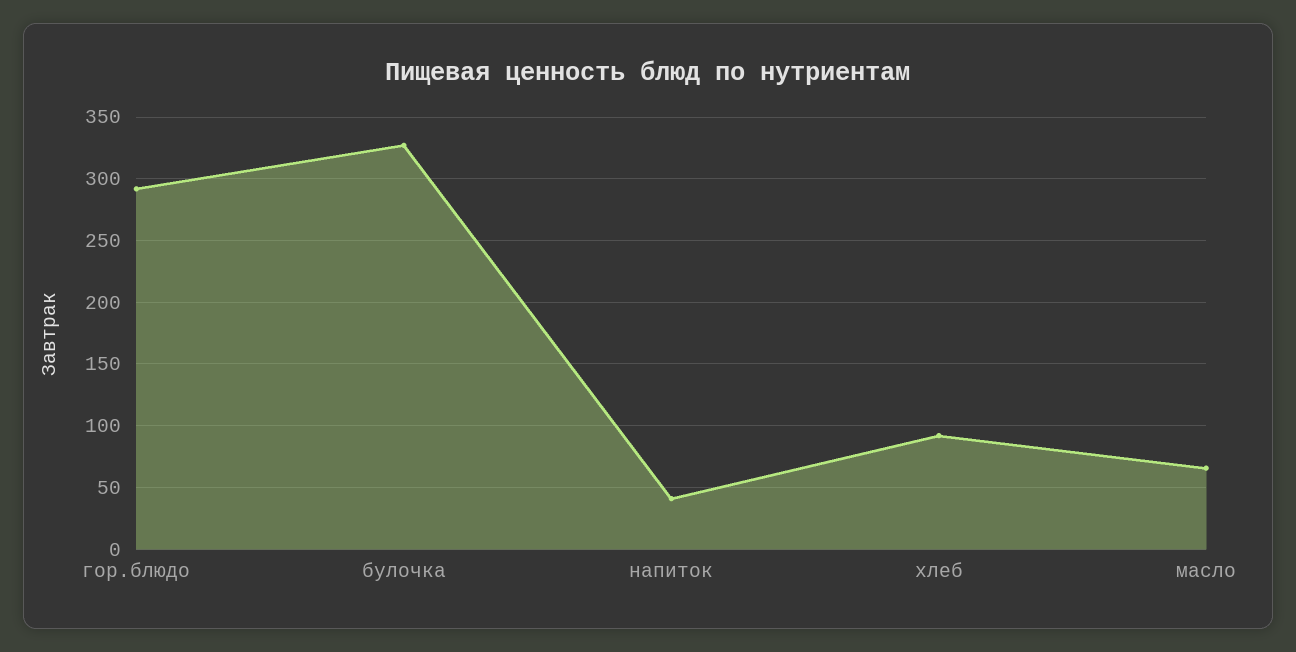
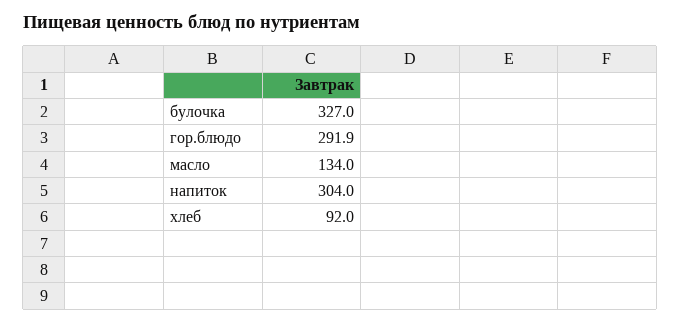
  {
    "гор.блюдо": 291.9,
    "булочка": 327,
-   "напиток": 40,
+   "напиток": 304,
    "хлеб": 92,
-   "масло": 65
+   "масло": 134
  }

